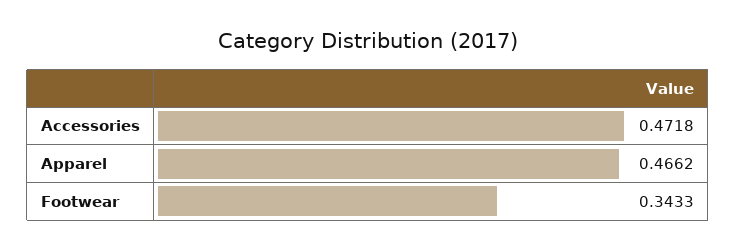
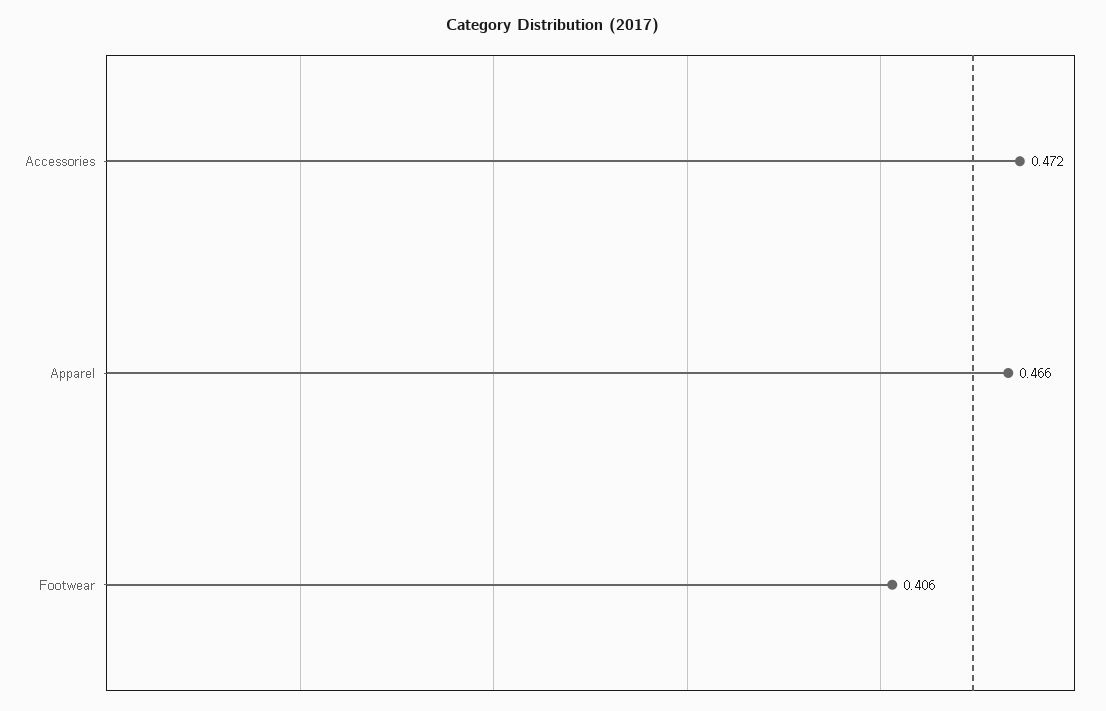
  {
    "Accessories": 0.4718,
    "Apparel": 0.4662,
-   "Footwear": 0.3433
+   "Footwear": 0.406
  }

